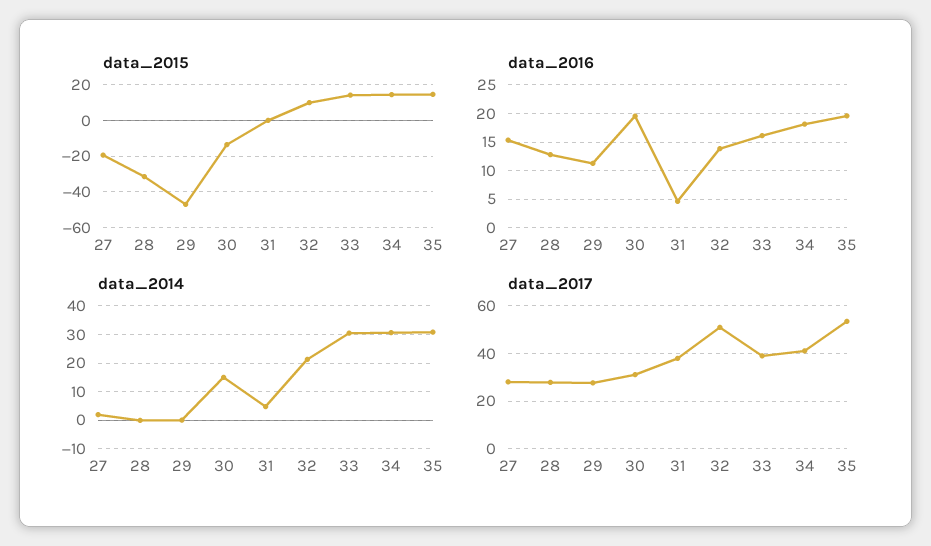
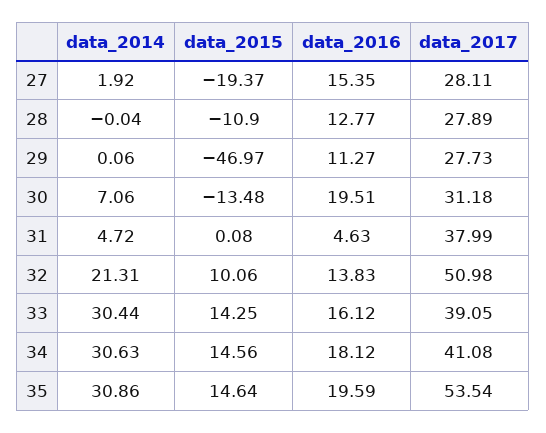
  {
    "data_2015": {
      "27": -19.37,
-     "28": -30,
+     "28": -10.9,
      "29": -46.97,
      "30": -13.48,
      "31": 0.08,
      "32": 10.06,
      "33": 14.25,
      "34": 14.56,
      "35": 14.64
    },
    "data_2016": {
      "27": 15.35,
      "28": 12.77,
      "29": 11.27,
      "30": 19.51,
      "31": 4.63,
      "32": 13.83,
      "33": 16.12,
      "34": 18.12,
      "35": 19.59
    },
    "data_2014": {
      "27": 1.92,
      "28": -0.04,
      "29": 0.06,
-     "30": 15,
+     "30": 7.06,
      "31": 4.72,
      "32": 21.31,
      "33": 30.44,
      "34": 30.63,
      "35": 30.86
    },
    "data_2017": {
      "27": 28.11,
      "28": 27.89,
      "29": 27.73,
      "30": 31.18,
      "31": 37.99,
      "32": 50.98,
      "33": 39.05,
      "34": 41.08,
      "35": 53.54
    }
  }

